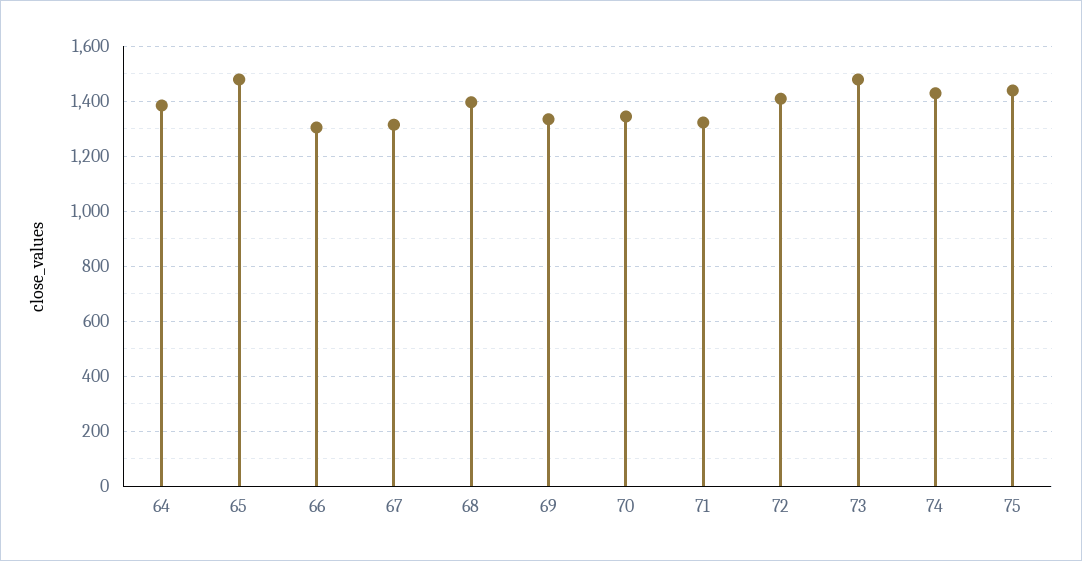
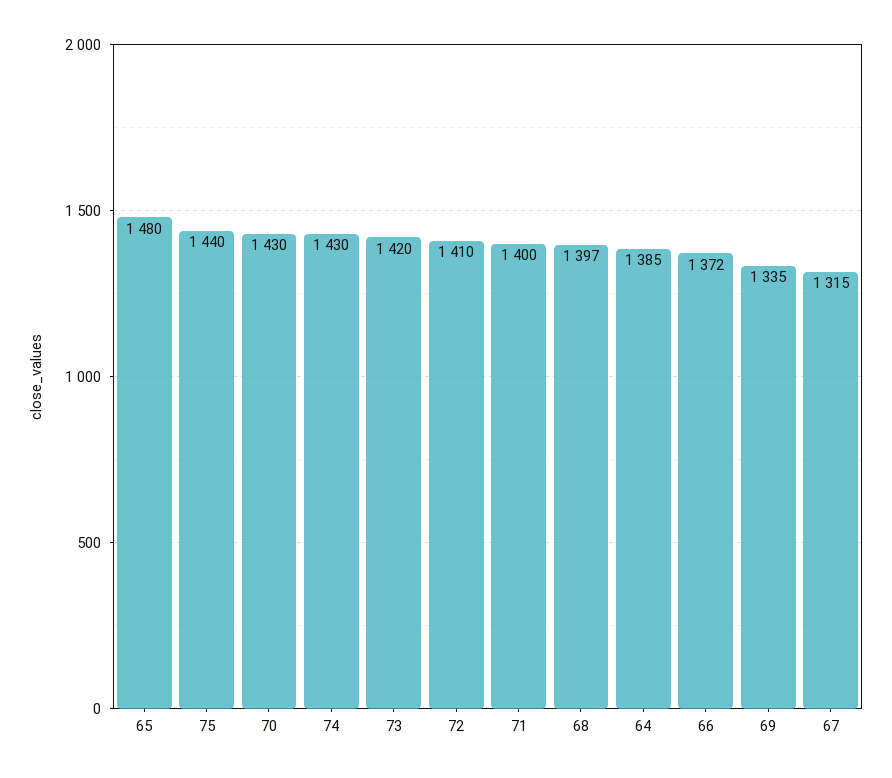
  {
    "64": 1385,
    "65": 1480,
-   "66": 1300,
+   "66": 1372,
    "67": 1315,
    "68": 1397,
    "69": 1335,
-   "70": 1350,
+   "70": 1430,
-   "71": 1325,
+   "71": 1400,
    "72": 1410,
-   "73": 1475,
+   "73": 1420,
    "74": 1430,
    "75": 1440
  }

